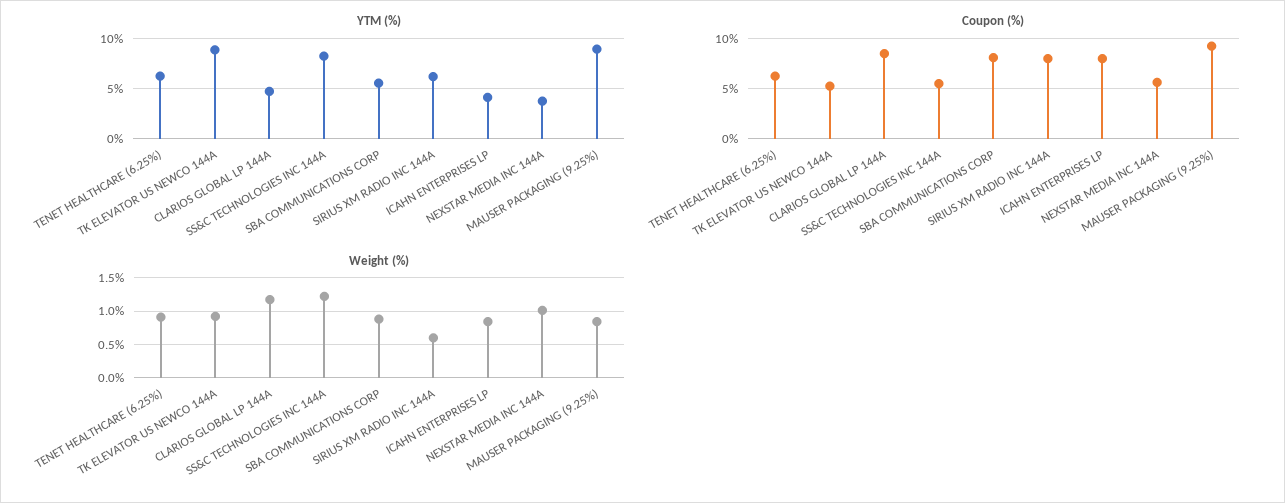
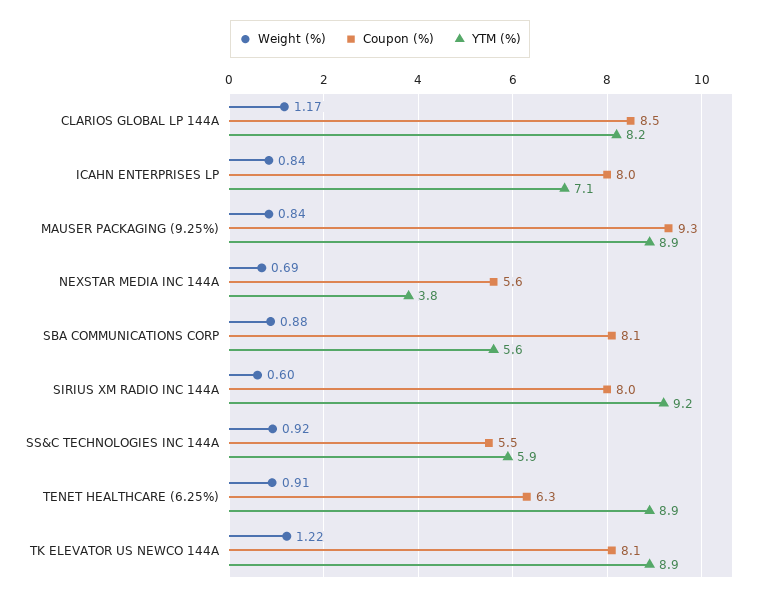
  {
    "YTM (%)": {
-     "TENET HEALTHCARE (6.25%)": 6,
+     "TENET HEALTHCARE (6.25%)": 8.9,
      "TK ELEVATOR US NEWCO 144A": 8.9,
-     "CLARIOS GLOBAL LP 144A": 5,
+     "CLARIOS GLOBAL LP 144A": 8.2,
-     "SS&C TECHNOLOGIES INC 144A": 8,
+     "SS&C TECHNOLOGIES INC 144A": 5.9,
      "SBA COMMUNICATIONS CORP": 5.6,
-     "SIRIUS XM RADIO INC 144A": 6,
+     "SIRIUS XM RADIO INC 144A": 9.2,
-     "ICAHN ENTERPRISES LP": 4,
+     "ICAHN ENTERPRISES LP": 7.1,
      "NEXSTAR MEDIA INC 144A": 3.8,
      "MAUSER PACKAGING (9.25%)": 8.9
    },
    "Coupon (%)": {
      "TENET HEALTHCARE (6.25%)": 6.3,
-     "TK ELEVATOR US NEWCO 144A": 5,
+     "TK ELEVATOR US NEWCO 144A": 8.1,
      "CLARIOS GLOBAL LP 144A": 8.5,
      "SS&C TECHNOLOGIES INC 144A": 5.5,
      "SBA COMMUNICATIONS CORP": 8.1,
      "SIRIUS XM RADIO INC 144A": 8,
      "ICAHN ENTERPRISES LP": 8,
      "NEXSTAR MEDIA INC 144A": 5.6,
      "MAUSER PACKAGING (9.25%)": 9.3
    },
    "Weight (%)": {
      "TENET HEALTHCARE (6.25%)": 0.91,
-     "TK ELEVATOR US NEWCO 144A": 0.9,
+     "TK ELEVATOR US NEWCO 144A": 1.22,
      "CLARIOS GLOBAL LP 144A": 1.17,
-     "SS&C TECHNOLOGIES INC 144A": 1.2,
+     "SS&C TECHNOLOGIES INC 144A": 0.92,
      "SBA COMMUNICATIONS CORP": 0.88,
      "SIRIUS XM RADIO INC 144A": 0.6,
      "ICAHN ENTERPRISES LP": 0.84,
-     "NEXSTAR MEDIA INC 144A": 1,
+     "NEXSTAR MEDIA INC 144A": 0.69,
      "MAUSER PACKAGING (9.25%)": 0.84
    }
  }

